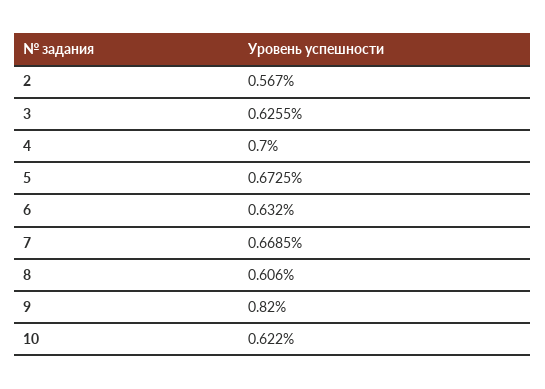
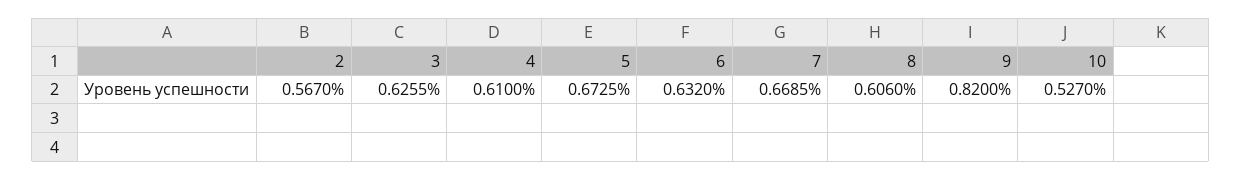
  {
    "2": 0.567,
    "3": 0.6255,
-   "4": 0.7,
+   "4": 0.61,
    "5": 0.6725,
    "6": 0.632,
    "7": 0.6685,
    "8": 0.606,
    "9": 0.82,
-   "10": 0.622
+   "10": 0.527
  }

